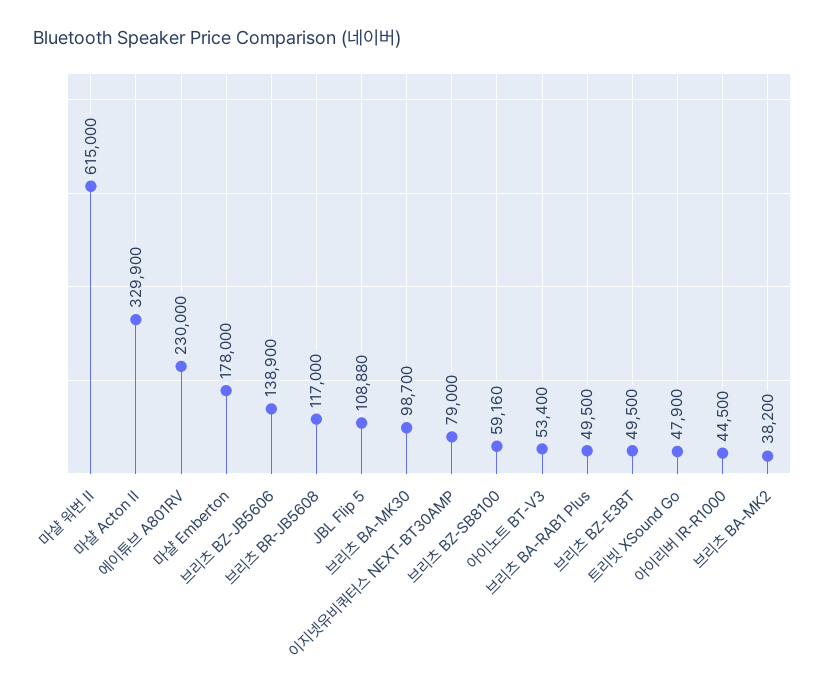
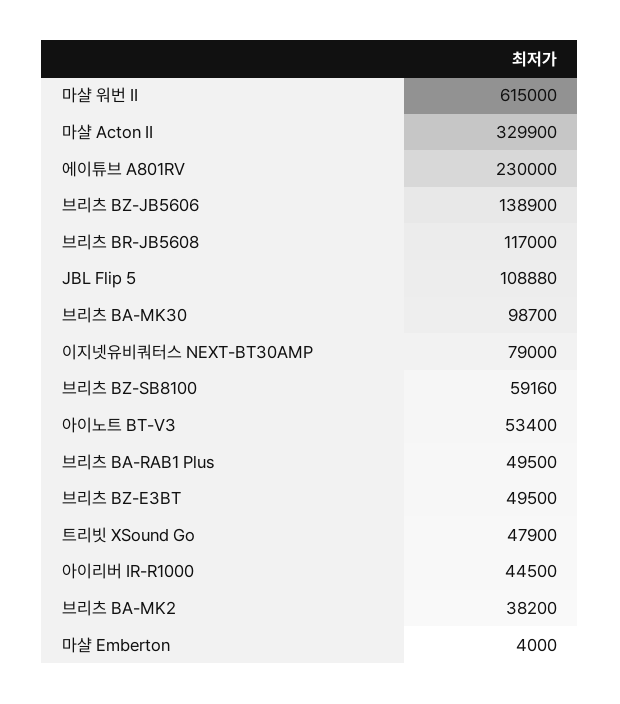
  {
    "마샬 워번 II": 615000,
    "마샬 Acton II": 329900,
    "에이튜브 A801RV": 230000,
-   "마샬 Emberton": 178000,
+   "마샬 Emberton": 4000,
    "브리츠 BZ-JB5606": 138900,
    "브리츠 BR-JB5608": 117000,
    "JBL Flip 5": 108880,
    "브리츠 BA-MK30": 98700,
    "이지넷유비쿼터스 NEXT-BT30AMP": 79000,
    "브리츠 BZ-SB8100": 59160,
    "아이노트 BT-V3": 53400,
    "브리츠 BA-RAB1 Plus": 49500,
    "브리츠 BZ-E3BT": 49500,
    "트리빗 XSound Go": 47900,
    "아이리버 IR-R1000": 44500,
    "브리츠 BA-MK2": 38200
  }

